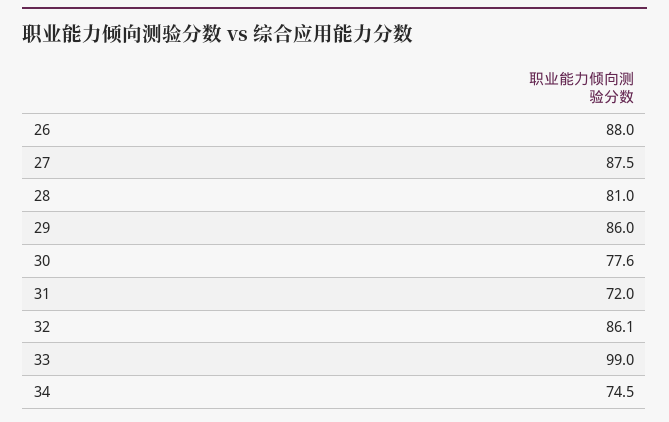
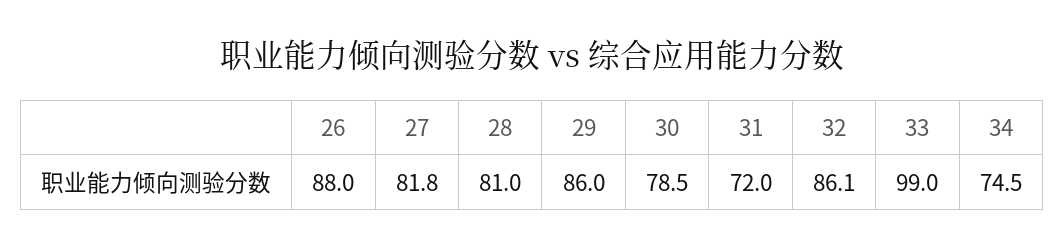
  {
    "26": 88,
-   "27": 87.5,
+   "27": 81.8,
    "28": 81,
    "29": 86,
-   "30": 77.6,
+   "30": 78.5,
    "31": 72,
    "32": 86.1,
    "33": 99,
    "34": 74.5
  }

